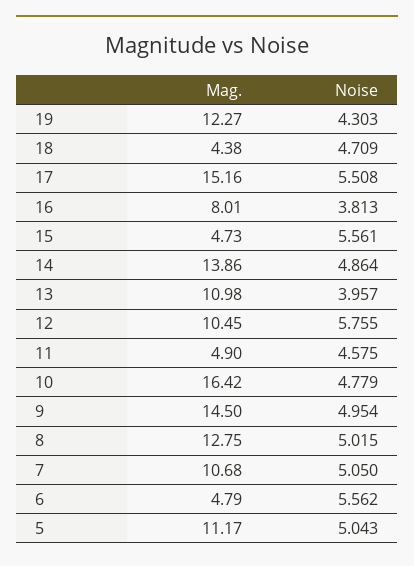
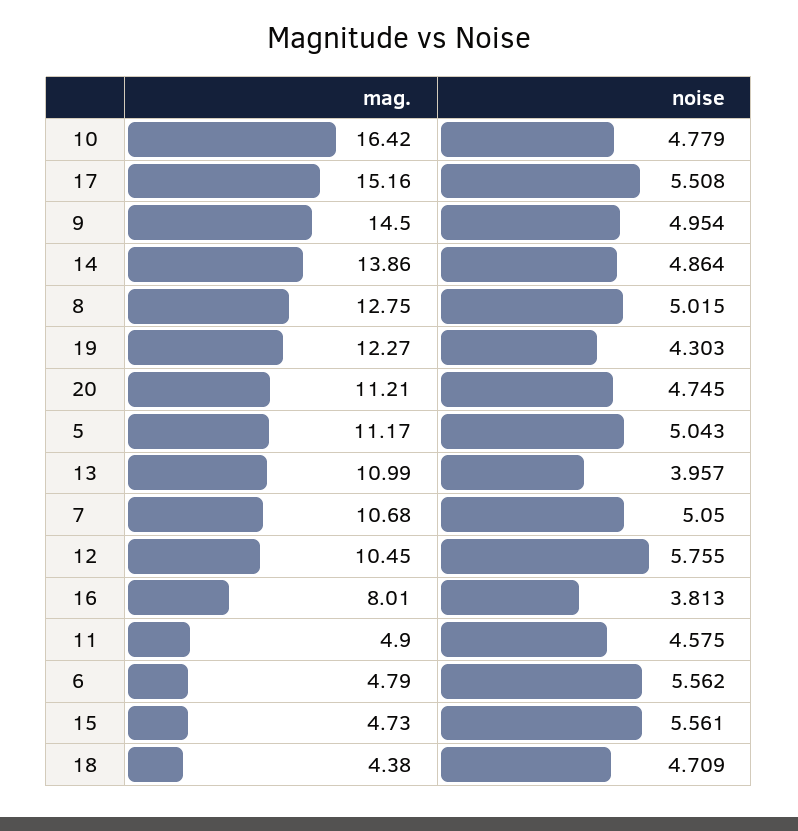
  {
    "Mag.": {
      "19": 12.27,
      "18": 4.38,
      "17": 15.16,
      "16": 8.01,
      "15": 4.73,
      "14": 13.86,
-     "13": 10.98,
+     "13": 10.99,
      "12": 10.45,
      "11": 4.9,
      "10": 16.42,
      "9": 14.5,
      "8": 12.75,
      "7": 10.68,
      "6": 4.79,
-     "5": 11.17
+     "5": 11.17,
+     "20": 11.21
    },
    "Noise": {
      "19": 4.303,
      "18": 4.709,
      "17": 5.508,
      "16": 3.813,
      "15": 5.561,
      "14": 4.864,
      "13": 3.957,
      "12": 5.755,
      "11": 4.575,
      "10": 4.779,
      "9": 4.954,
      "8": 5.015,
      "7": 5.05,
      "6": 5.562,
-     "5": 5.043
+     "5": 5.043,
+     "20": 4.745
    }
  }

